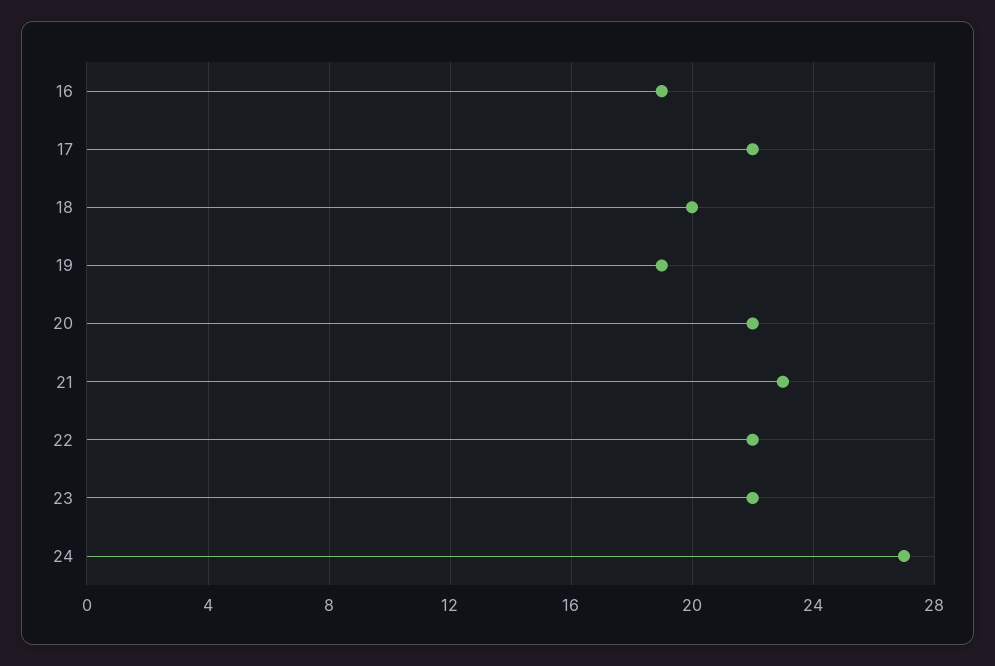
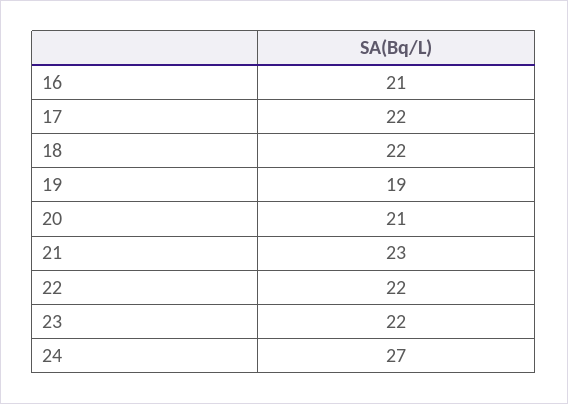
  {
-   "16": 19,
+   "16": 21,
    "17": 22,
-   "18": 20,
+   "18": 22,
    "19": 19,
-   "20": 22,
+   "20": 21,
    "21": 23,
    "22": 22,
    "23": 22,
    "24": 27
  }

